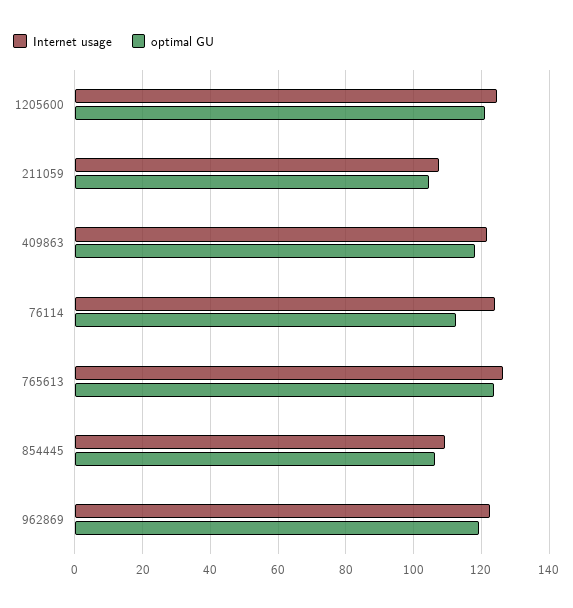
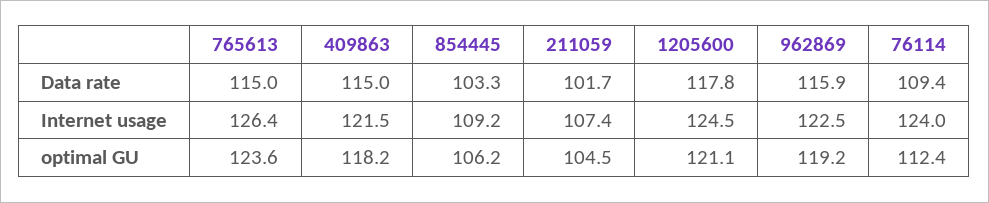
  {
    "Internet usage": {
      "1205600": 124.5,
      "211059": 107.4,
      "409863": 121.5,
      "76114": 124,
      "765613": 126.4,
      "854445": 109.2,
      "962869": 122.5
    },
    "optimal GU": {
      "1205600": 121.1,
      "211059": 104.5,
      "409863": 118.2,
      "76114": 112.4,
      "765613": 123.6,
      "854445": 106.2,
      "962869": 119.2
-   }
+   },
+   "Data rate": {
+     "765613": 115,
+     "409863": 115,
+     "854445": 103.3,
+     "211059": 101.7,
+     "1205600": 117.8,
+     "962869": 115.9,
+     "76114": 109.4
+   }
  }

